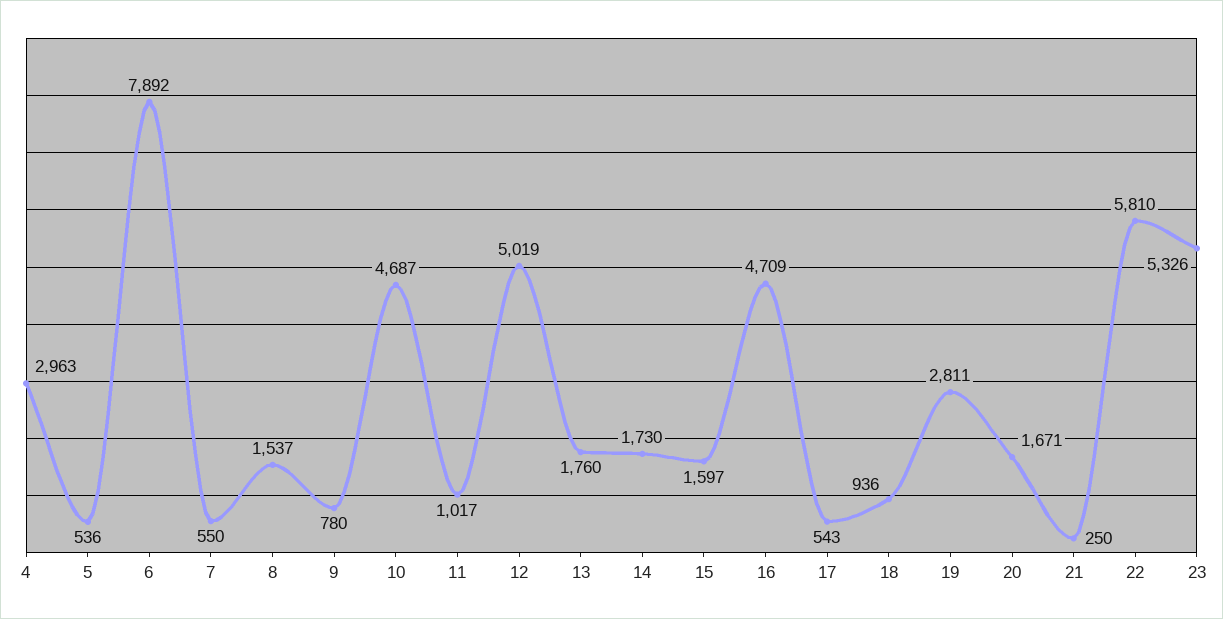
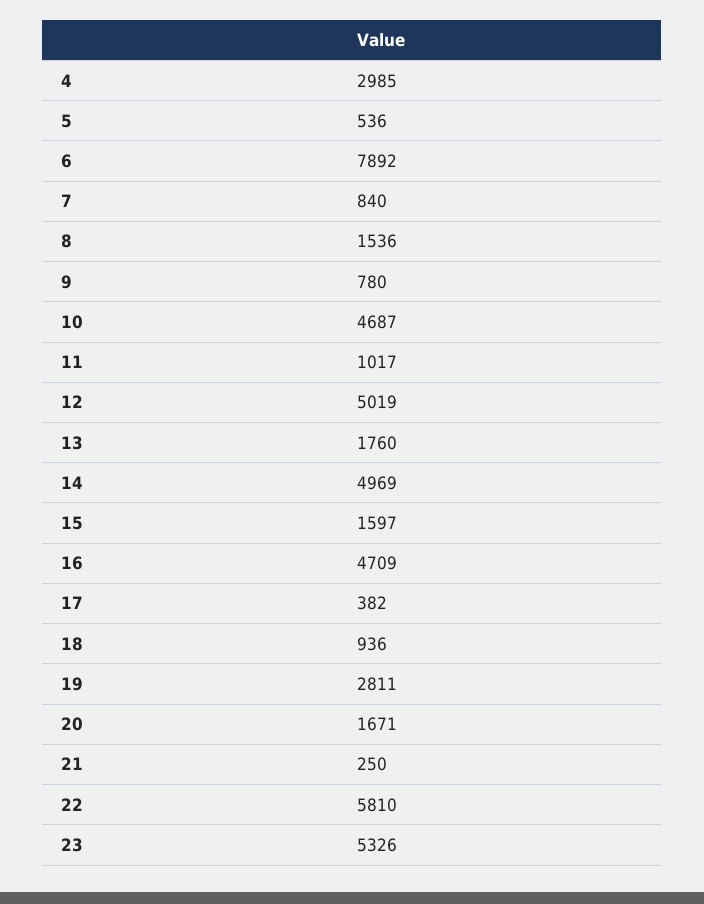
  {
-   "4": 2963,
+   "4": 2985,
    "5": 536,
    "6": 7892,
-   "7": 550,
+   "7": 840,
-   "8": 1537,
+   "8": 1536,
    "9": 780,
    "10": 4687,
    "11": 1017,
    "12": 5019,
    "13": 1760,
-   "14": 1730,
+   "14": 4969,
    "15": 1597,
    "16": 4709,
-   "17": 543,
+   "17": 382,
    "18": 936,
    "19": 2811,
    "20": 1671,
    "21": 250,
    "22": 5810,
    "23": 5326
  }

